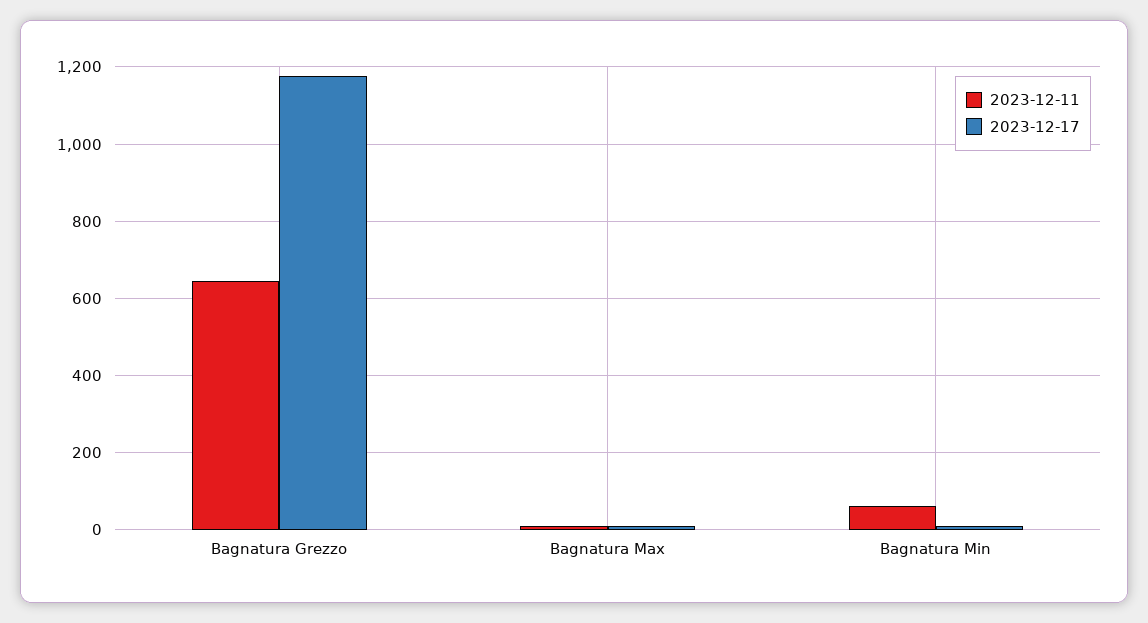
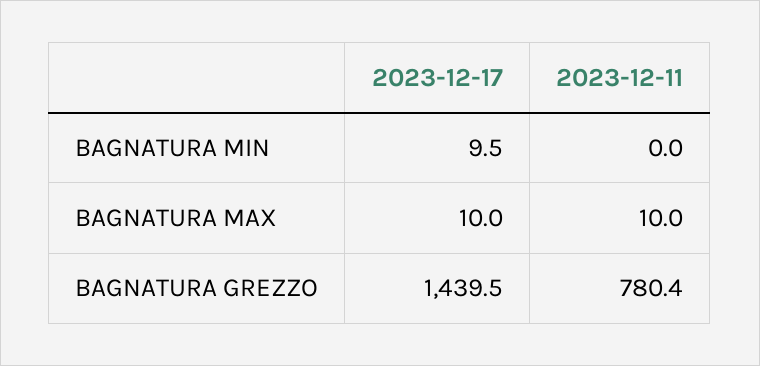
  {
    "2023-12-11": {
-     "Bagnatura Grezzo": 640,
+     "Bagnatura Grezzo": 780.4,
      "Bagnatura Max": 10,
-     "Bagnatura Min": 60
+     "Bagnatura Min": 0
    },
    "2023-12-17": {
-     "Bagnatura Grezzo": 1180,
+     "Bagnatura Grezzo": 1439.5,
      "Bagnatura Max": 10,
      "Bagnatura Min": 9.5
    }
  }

